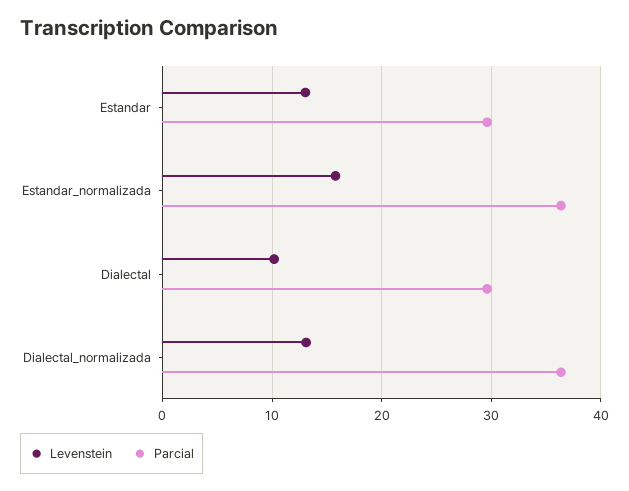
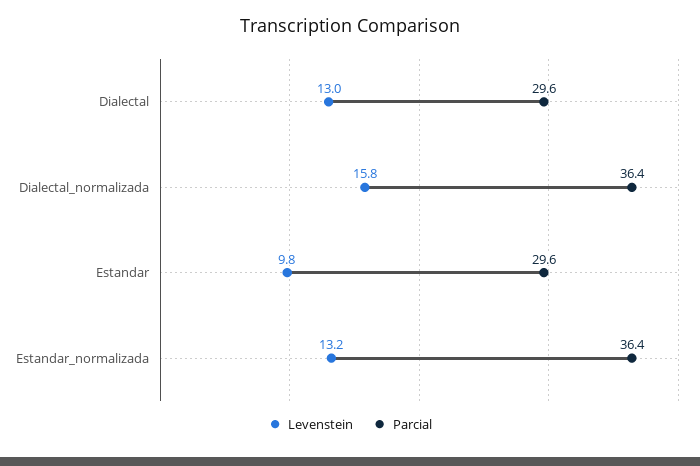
  {
    "Levenstein": {
-     "Estandar": 13,
+     "Estandar": 9.8,
-     "Estandar_normalizada": 16,
+     "Estandar_normalizada": 13.2,
-     "Dialectal": 10,
+     "Dialectal": 13,
-     "Dialectal_normalizada": 13
+     "Dialectal_normalizada": 15.8
    },
    "Parcial": {
      "Estandar": 29.6,
      "Estandar_normalizada": 36.4,
      "Dialectal": 29.6,
      "Dialectal_normalizada": 36.4
    }
  }

